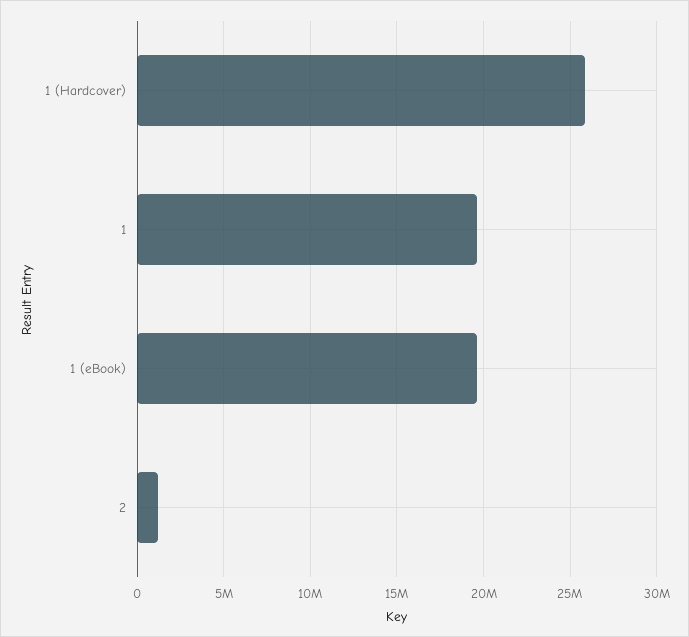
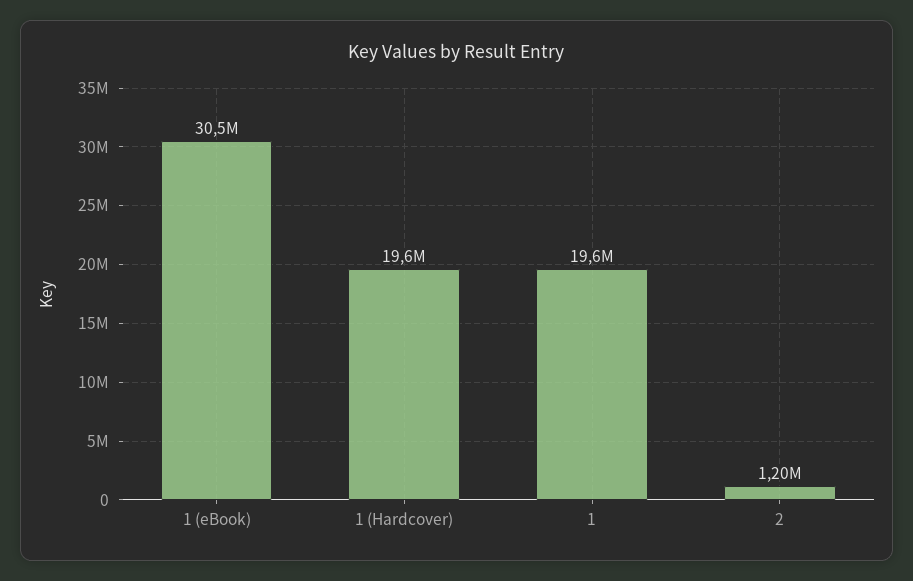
  {
-   "1 (Hardcover)": 26000000,
+   "1 (Hardcover)": 19600000,
    "1": 19600000,
-   "1 (eBook)": 19500000,
+   "1 (eBook)": 30500000,
    "2": 1200000
  }

